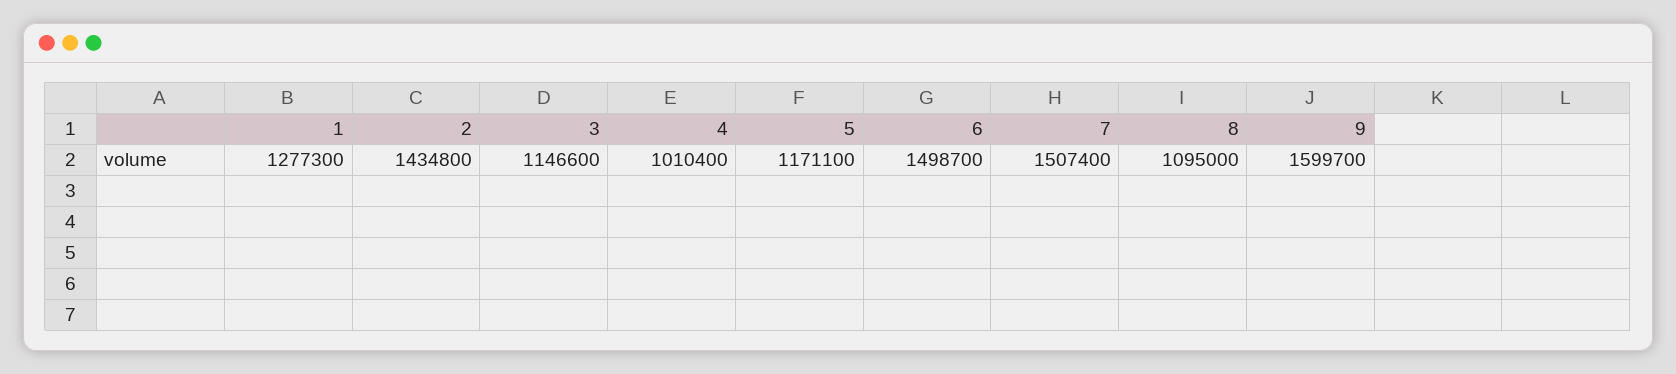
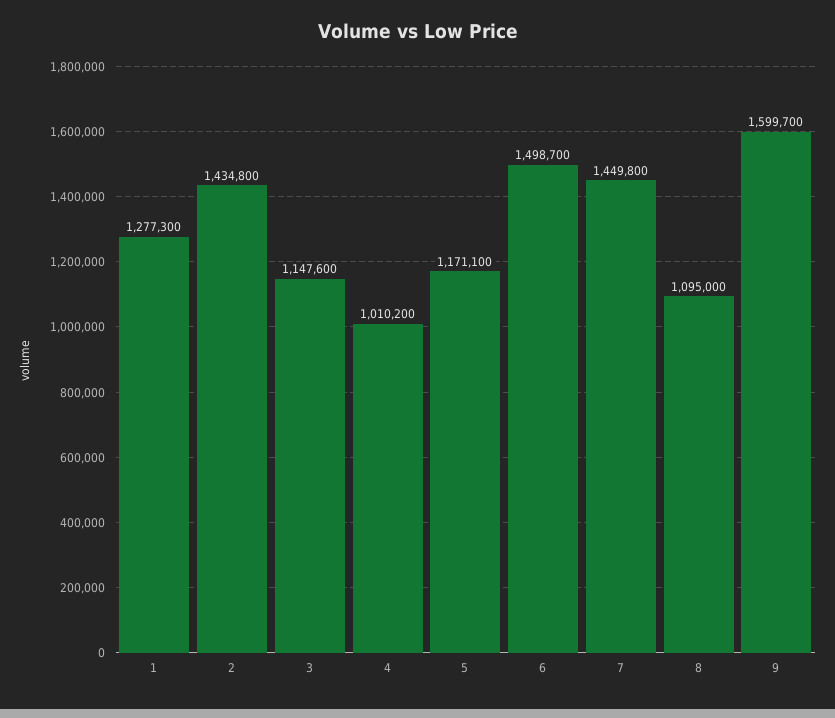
  {
    "1": 1277300,
    "2": 1434800,
-   "3": 1146600,
+   "3": 1147600,
-   "4": 1010400,
+   "4": 1010200,
    "5": 1171100,
    "6": 1498700,
-   "7": 1507400,
+   "7": 1449800,
    "8": 1095000,
    "9": 1599700
  }

